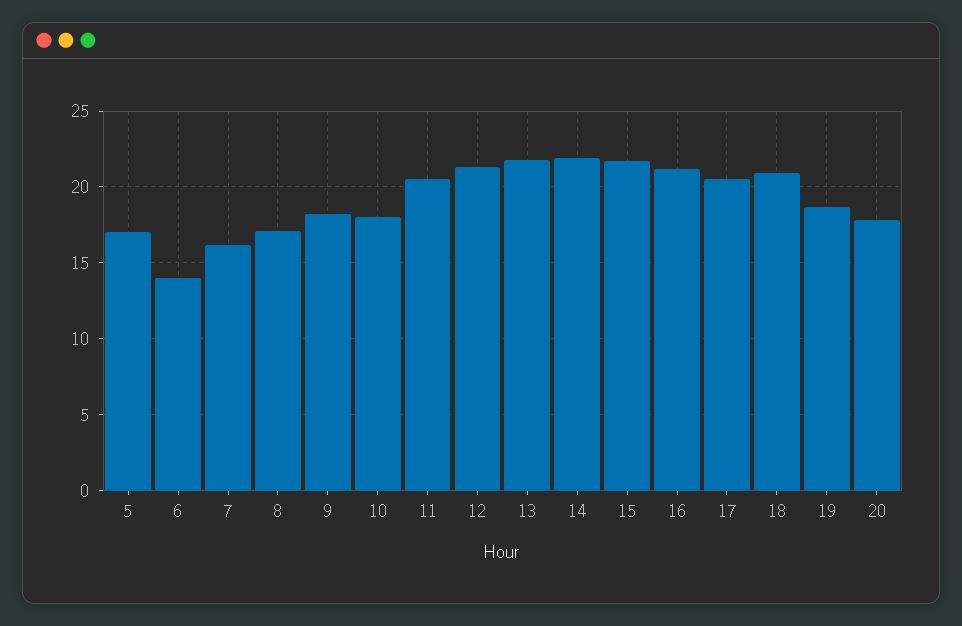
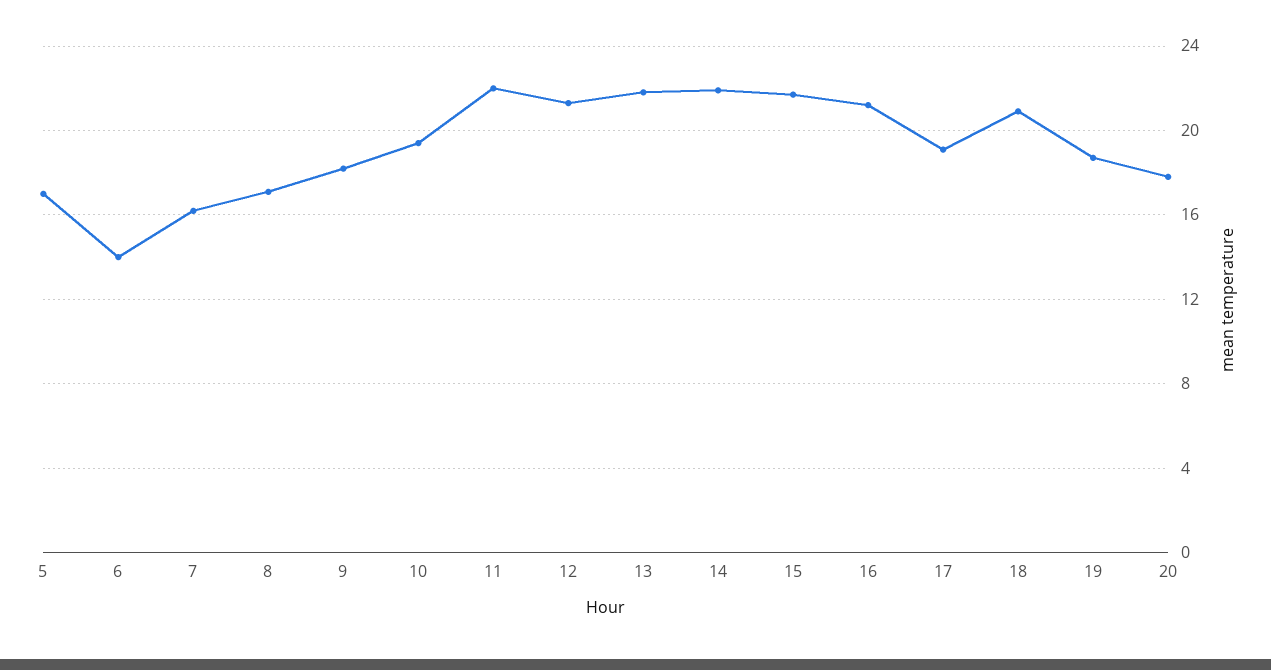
  {
    "5": 17,
    "6": 14,
    "7": 16,
    "8": 17,
    "9": 18,
-   "10": 18,
+   "10": 19.5,
-   "11": 20.5,
+   "11": 22,
    "12": 21.5,
    "13": 22,
    "14": 22,
    "15": 21.5,
    "16": 21,
-   "17": 20.5,
+   "17": 19,
    "18": 21,
    "19": 18.5,
    "20": 18
  }

